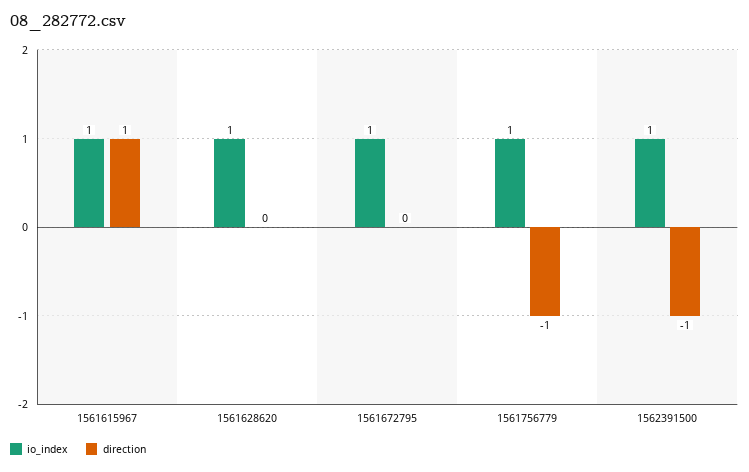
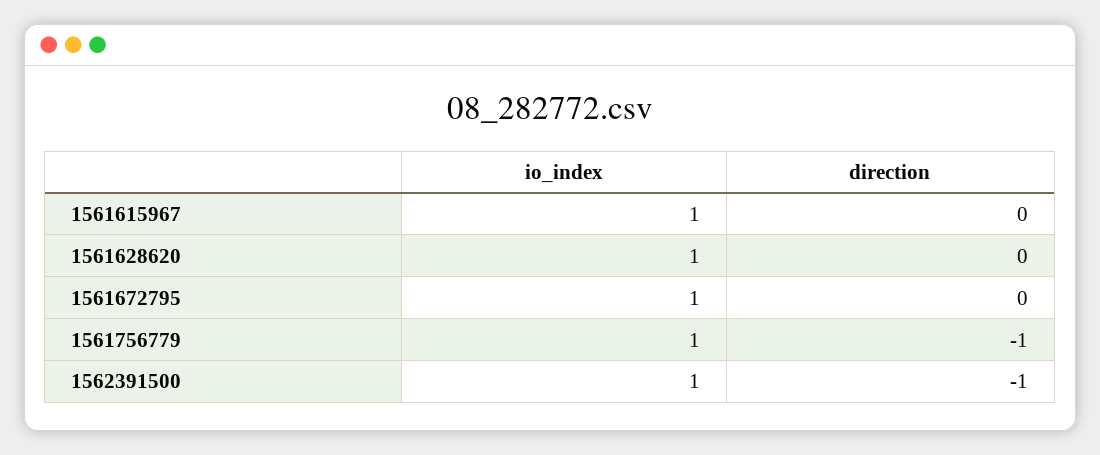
  {
    "io_index": {
      "1561615967": 1,
      "1561628620": 1,
      "1561672795": 1,
      "1561756779": 1,
      "1562391500": 1
    },
    "direction": {
-     "1561615967": 1,
+     "1561615967": 0,
      "1561628620": 0,
      "1561672795": 0,
      "1561756779": -1,
      "1562391500": -1
    }
  }

